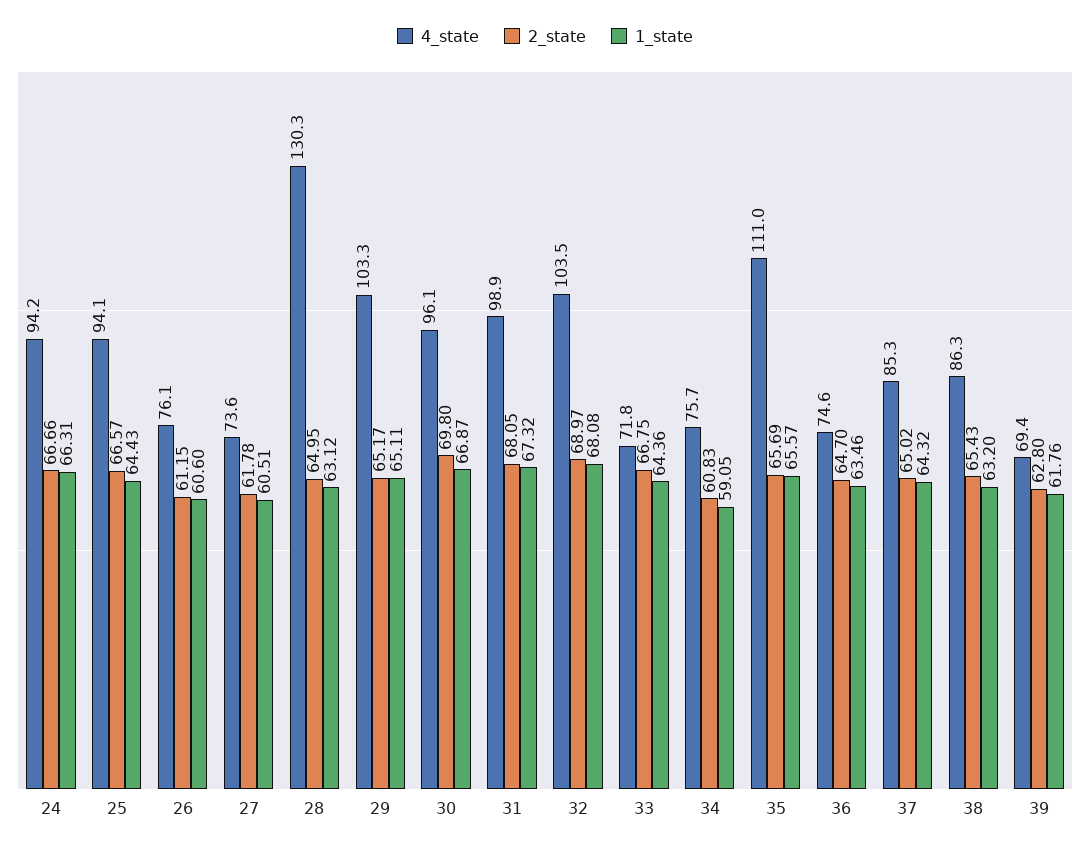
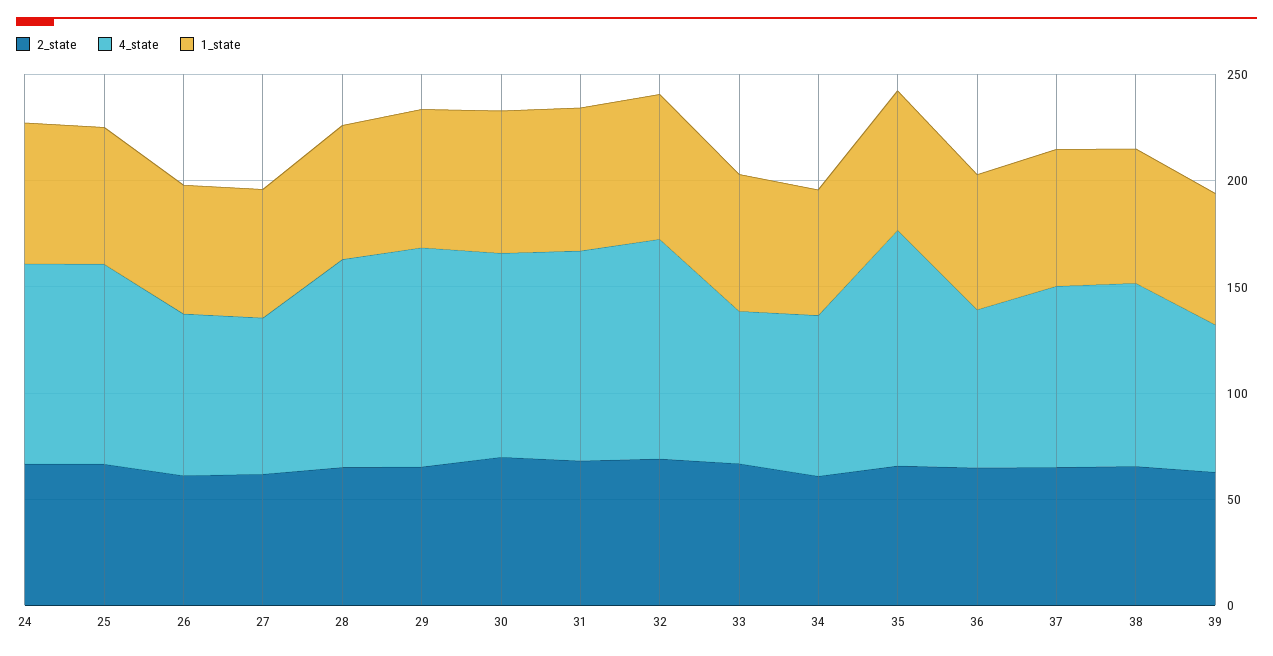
  {
    "4_state": {
      "24": 94.2,
      "25": 94.1,
      "26": 76.1,
      "27": 73.6,
-     "28": 130.3,
+     "28": 100,
      "29": 103.3,
      "30": 96.1,
      "31": 98.9,
      "32": 103.5,
      "33": 71.8,
      "34": 75.7,
      "35": 111,
      "36": 74.6,
      "37": 85.3,
      "38": 86.3,
      "39": 69.4
    },
    "2_state": {
      "24": 66.66,
      "25": 66.57,
      "26": 61.15,
      "27": 61.78,
      "28": 64.95,
      "29": 65.17,
      "30": 69.8,
      "31": 68.05,
      "32": 68.97,
      "33": 66.75,
      "34": 60.83,
      "35": 65.69,
      "36": 64.7,
      "37": 65.02,
      "38": 65.43,
      "39": 62.8
    },
    "1_state": {
      "24": 66.31,
      "25": 64.43,
      "26": 60.6,
      "27": 60.51,
      "28": 63.12,
      "29": 65.11,
      "30": 66.87,
      "31": 67.32,
      "32": 68.08,
      "33": 64.36,
      "34": 59.05,
      "35": 65.57,
      "36": 63.46,
      "37": 64.32,
      "38": 63.2,
      "39": 61.76
    }
  }

